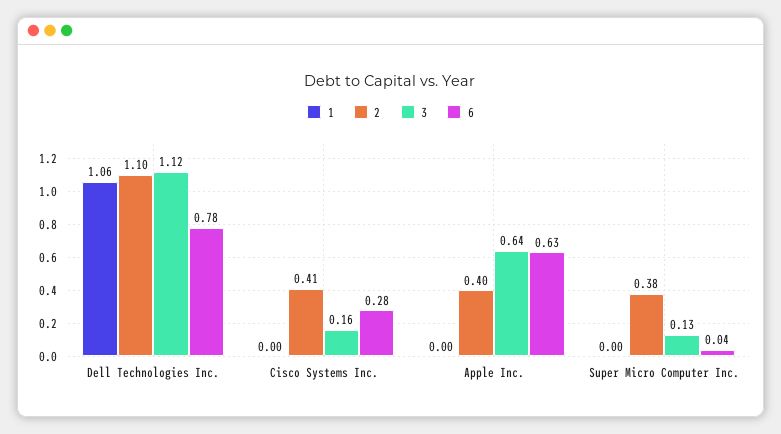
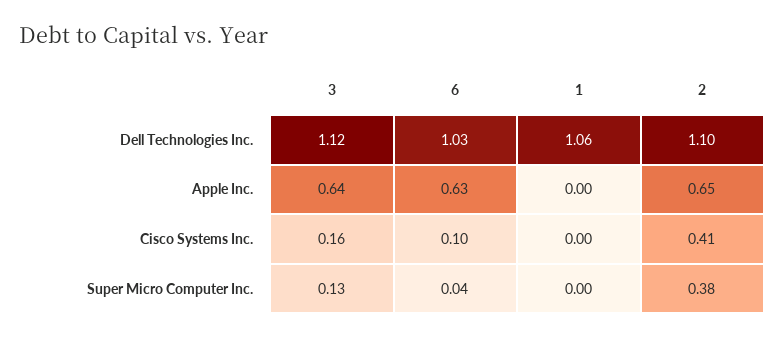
  {
    "1": {
      "Dell Technologies Inc.": 1.06,
      "Cisco Systems Inc.": 0,
      "Apple Inc.": 0,
      "Super Micro Computer Inc.": 0
    },
    "2": {
      "Dell Technologies Inc.": 1.1,
      "Cisco Systems Inc.": 0.41,
-     "Apple Inc.": 0.4,
+     "Apple Inc.": 0.65,
      "Super Micro Computer Inc.": 0.38
    },
    "3": {
      "Dell Technologies Inc.": 1.12,
      "Cisco Systems Inc.": 0.16,
      "Apple Inc.": 0.64,
      "Super Micro Computer Inc.": 0.13
    },
    "6": {
-     "Dell Technologies Inc.": 0.78,
+     "Dell Technologies Inc.": 1.03,
-     "Cisco Systems Inc.": 0.28,
+     "Cisco Systems Inc.": 0.1,
      "Apple Inc.": 0.63,
      "Super Micro Computer Inc.": 0.04
    }
  }

